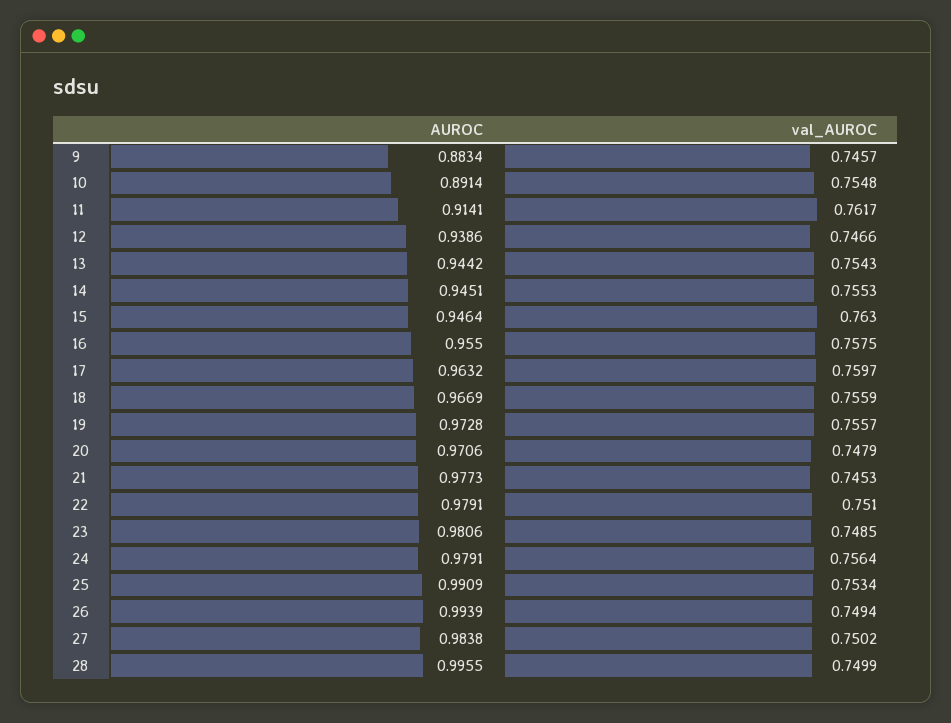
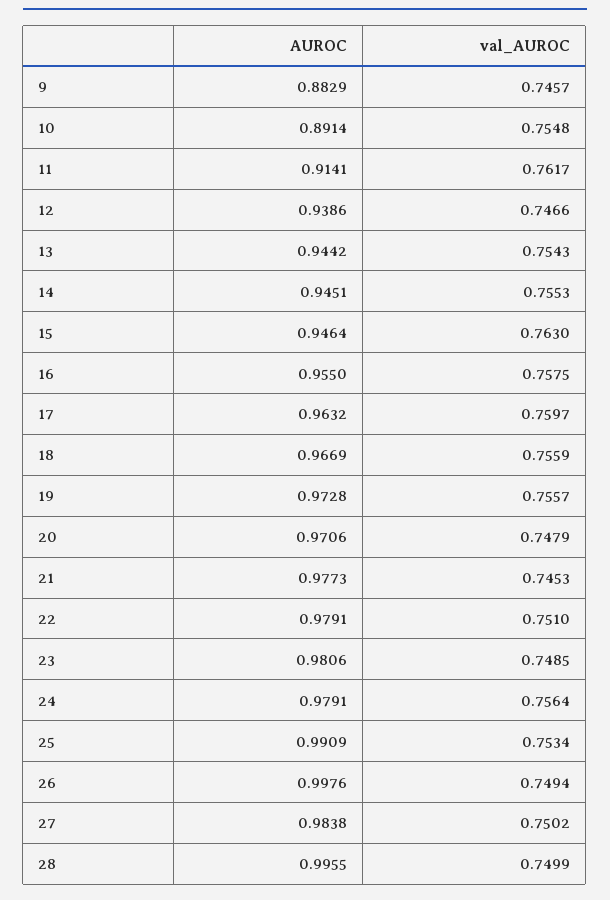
  {
    "AUROC": {
-     "9": 0.8834,
+     "9": 0.8829,
      "10": 0.8914,
      "11": 0.9141,
      "12": 0.9386,
      "13": 0.9442,
      "14": 0.9451,
      "15": 0.9464,
      "16": 0.955,
      "17": 0.9632,
      "18": 0.9669,
      "19": 0.9728,
      "20": 0.9706,
      "21": 0.9773,
      "22": 0.9791,
      "23": 0.9806,
      "24": 0.9791,
      "25": 0.9909,
-     "26": 0.9939,
+     "26": 0.9976,
      "27": 0.9838,
      "28": 0.9955
    },
    "val_AUROC": {
      "9": 0.7457,
      "10": 0.7548,
      "11": 0.7617,
      "12": 0.7466,
      "13": 0.7543,
      "14": 0.7553,
      "15": 0.763,
      "16": 0.7575,
      "17": 0.7597,
      "18": 0.7559,
      "19": 0.7557,
      "20": 0.7479,
      "21": 0.7453,
      "22": 0.751,
      "23": 0.7485,
      "24": 0.7564,
      "25": 0.7534,
      "26": 0.7494,
      "27": 0.7502,
      "28": 0.7499
    }
  }

